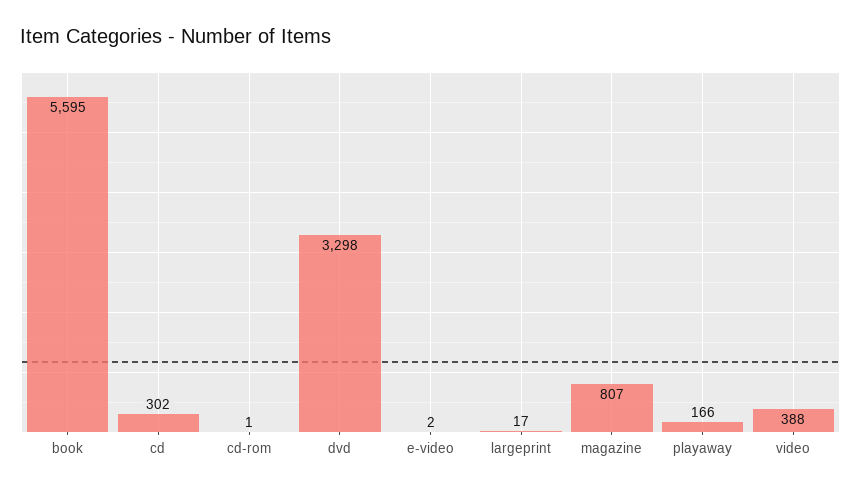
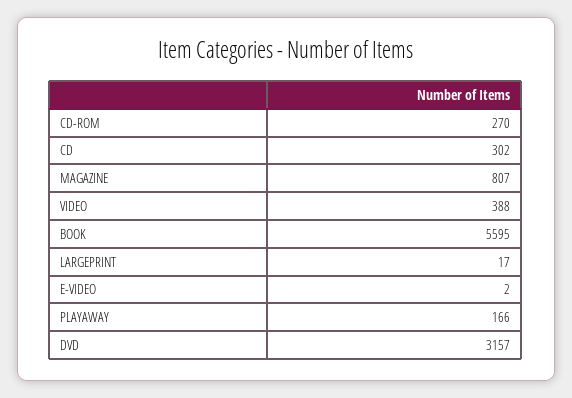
  {
    "book": 5595,
    "cd": 302,
-   "cd-rom": 1,
+   "cd-rom": 270,
-   "dvd": 3298,
+   "dvd": 3157,
    "e-video": 2,
    "largeprint": 17,
    "magazine": 807,
    "playaway": 166,
    "video": 388
  }

